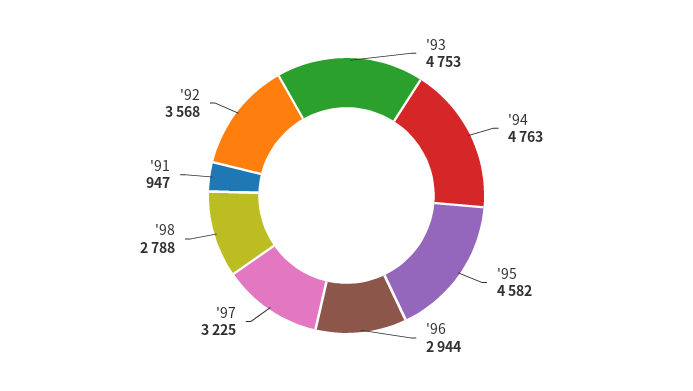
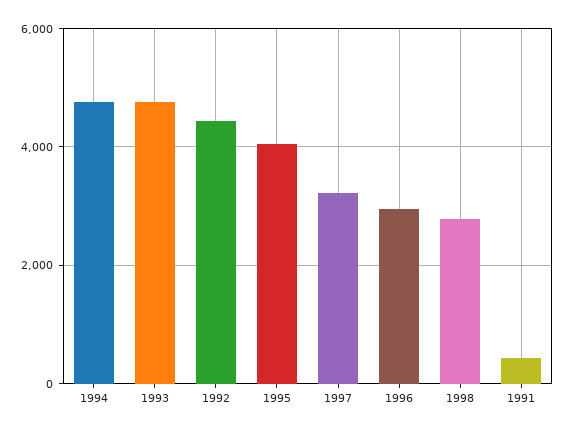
  {
    "'93": 4753,
    "'94": 4763,
-   "'95": 4582,
+   "'95": 4000,
    "'96": 2944,
    "'97": 3225,
    "'98": 2788,
-   "'91": 947,
+   "'91": 400,
-   "'92": 3568
+   "'92": 4400
  }

